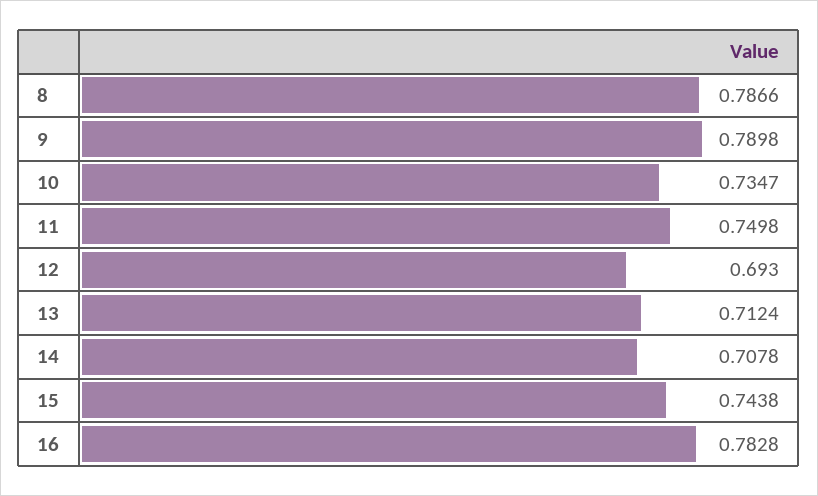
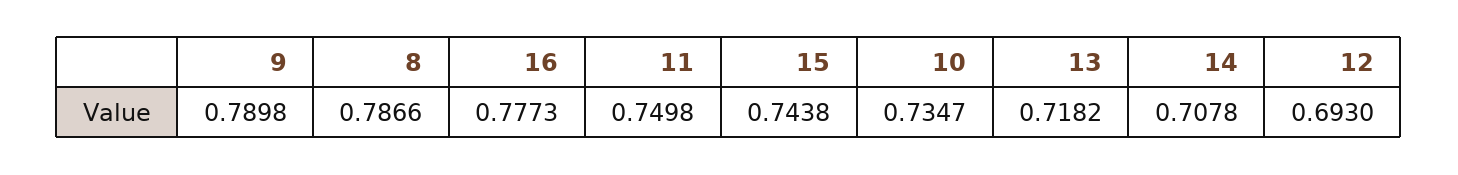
  {
    "8": 0.7866,
    "9": 0.7898,
    "10": 0.7347,
    "11": 0.7498,
    "12": 0.693,
-   "13": 0.7124,
+   "13": 0.7182,
    "14": 0.7078,
    "15": 0.7438,
-   "16": 0.7828
+   "16": 0.7773
  }

